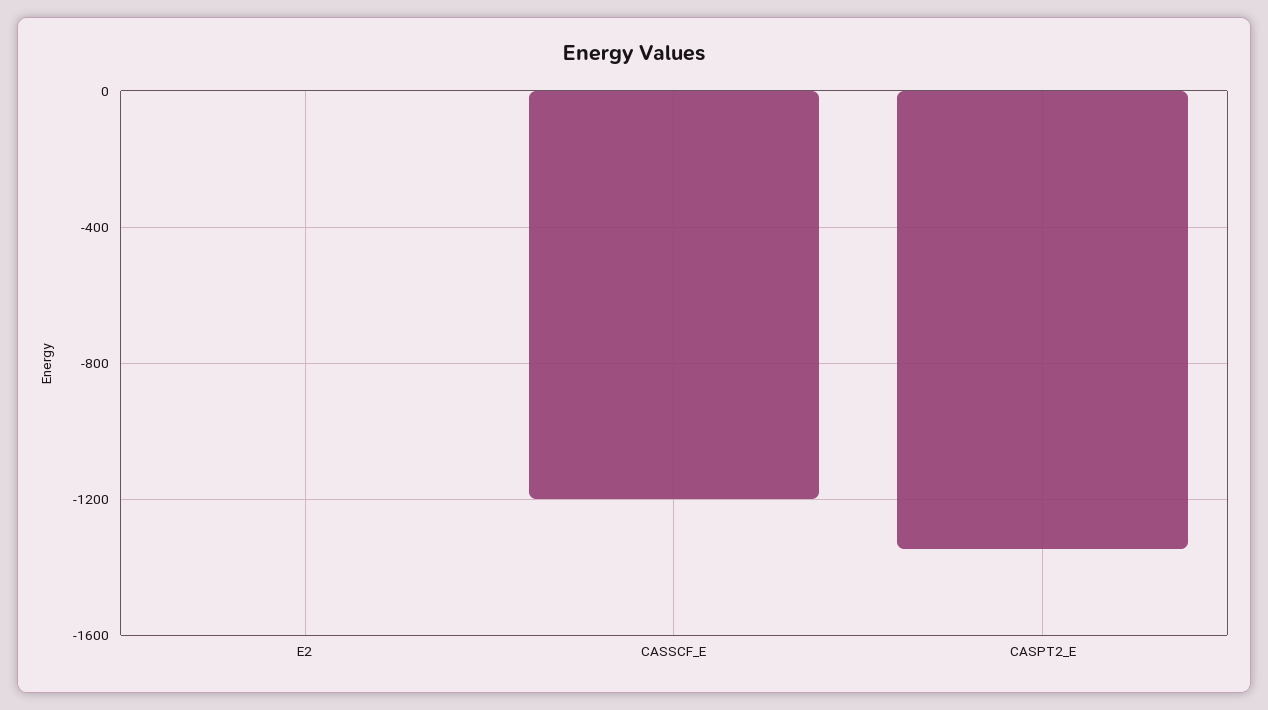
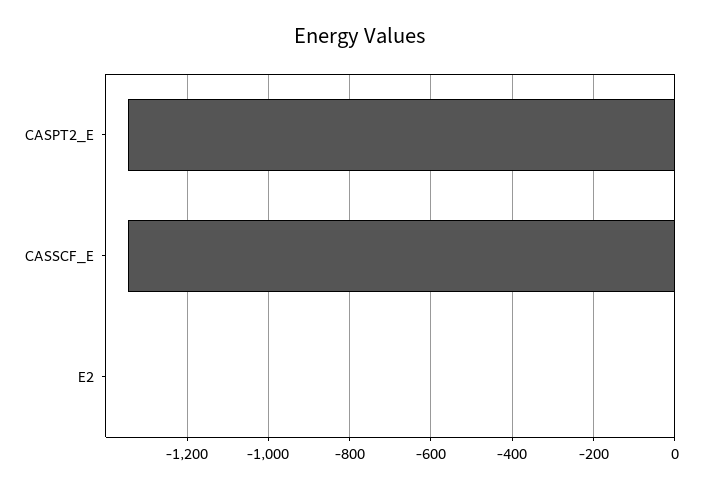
  {
    "E2": 0,
-   "CASSCF_E": -1200,
+   "CASSCF_E": -1340,
    "CASPT2_E": -1340
  }

